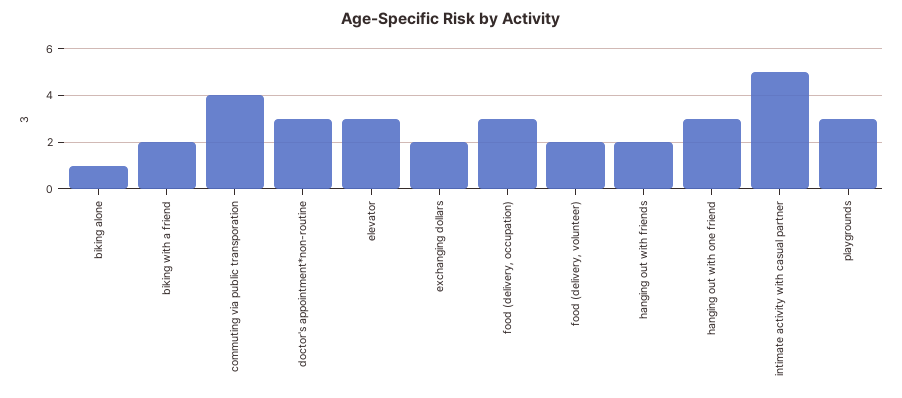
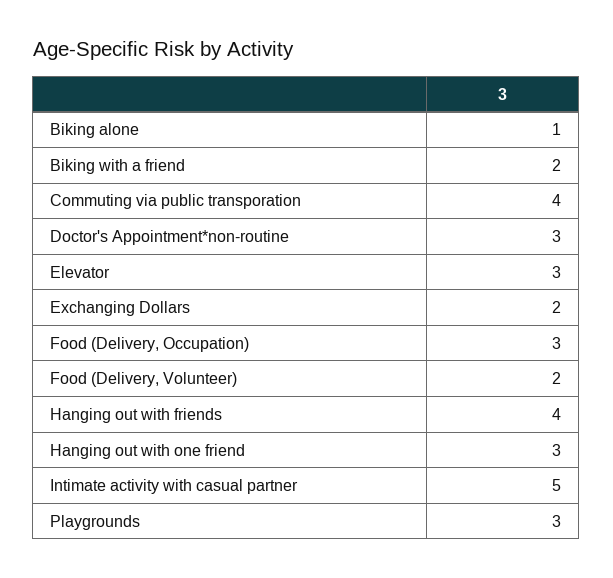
  {
    "biking alone": 1,
    "biking with a friend": 2,
    "commuting via public transporation": 4,
    "doctor's appointment*non-routine": 3,
    "elevator": 3,
    "exchanging dollars": 2,
    "food (delivery, occupation)": 3,
    "food (delivery, volunteer)": 2,
-   "hanging out with friends": 2,
+   "hanging out with friends": 4,
    "hanging out with one friend": 3,
    "intimate activity with casual partner": 5,
    "playgrounds": 3
  }

